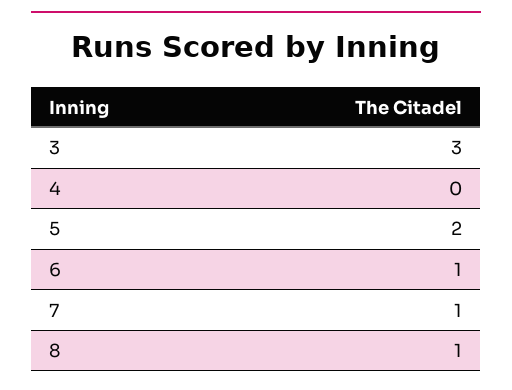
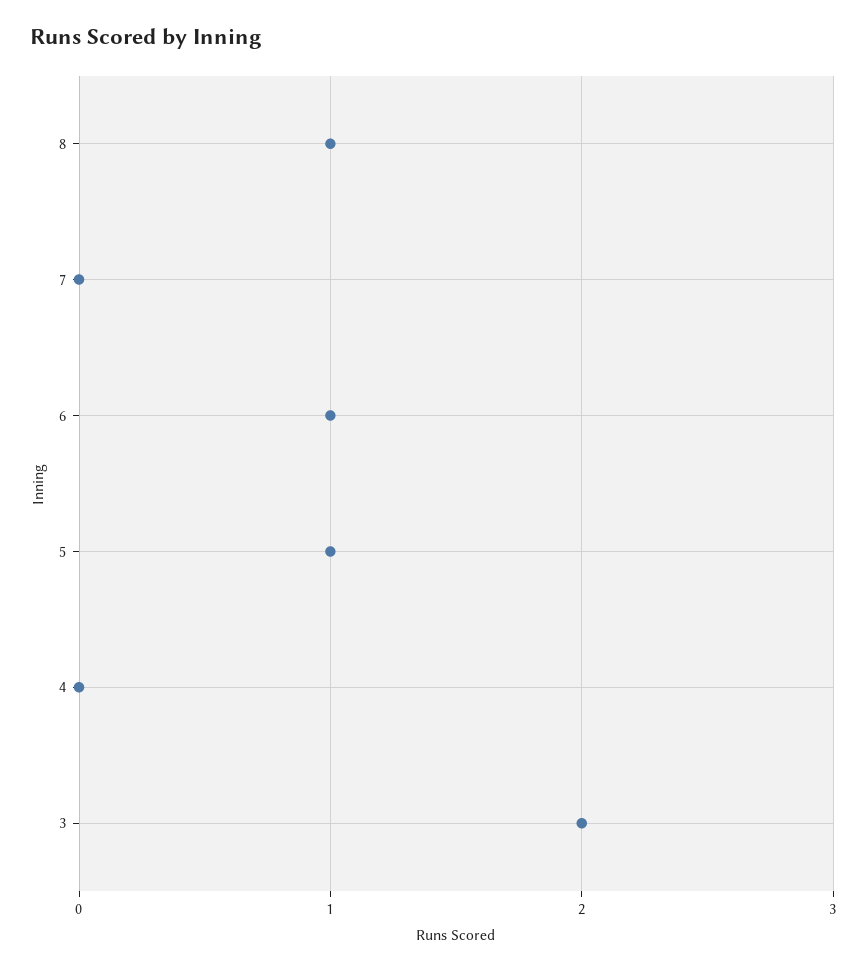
  {
-   "3": 3,
+   "3": 2,
    "4": 0,
-   "5": 2,
+   "5": 1,
    "6": 1,
-   "7": 1,
+   "7": 0,
    "8": 1
  }

